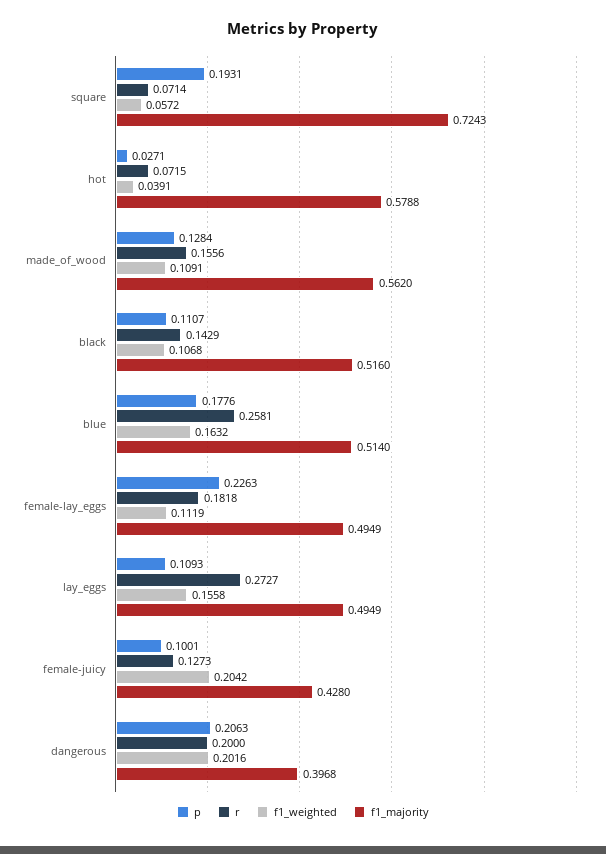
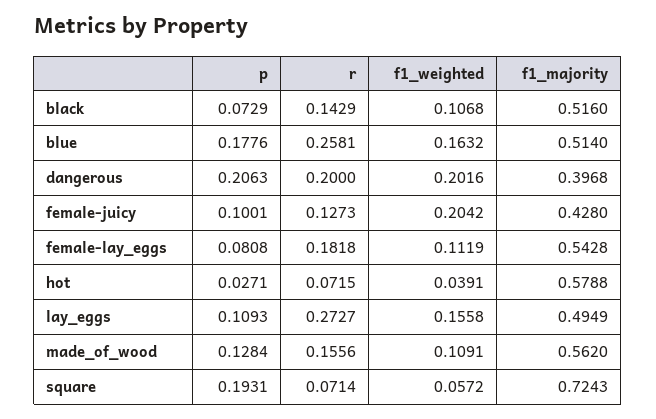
  {
    "p": {
      "square": 0.1931,
      "hot": 0.0271,
      "made_of_wood": 0.1284,
-     "black": 0.1107,
+     "black": 0.0729,
      "blue": 0.1776,
-     "female-lay_eggs": 0.2263,
+     "female-lay_eggs": 0.0808,
      "lay_eggs": 0.1093,
      "female-juicy": 0.1001,
      "dangerous": 0.2063
    },
    "r": {
      "square": 0.0714,
      "hot": 0.0715,
      "made_of_wood": 0.1556,
      "black": 0.1429,
      "blue": 0.2581,
      "female-lay_eggs": 0.1818,
      "lay_eggs": 0.2727,
      "female-juicy": 0.1273,
      "dangerous": 0.2
    },
    "f1_weighted": {
      "square": 0.0572,
      "hot": 0.0391,
      "made_of_wood": 0.1091,
      "black": 0.1068,
      "blue": 0.1632,
      "female-lay_eggs": 0.1119,
      "lay_eggs": 0.1558,
      "female-juicy": 0.2042,
      "dangerous": 0.2016
    },
    "f1_majority": {
      "square": 0.7243,
      "hot": 0.5788,
      "made_of_wood": 0.562,
      "black": 0.516,
      "blue": 0.514,
-     "female-lay_eggs": 0.4949,
+     "female-lay_eggs": 0.5428,
      "lay_eggs": 0.4949,
      "female-juicy": 0.428,
      "dangerous": 0.3968
    }
  }

